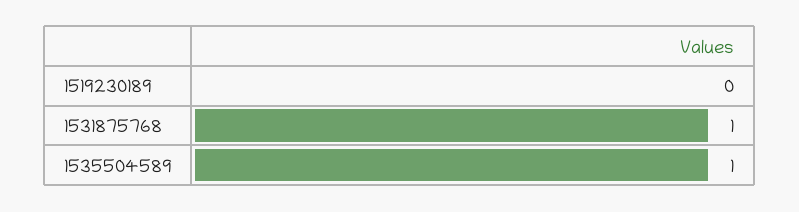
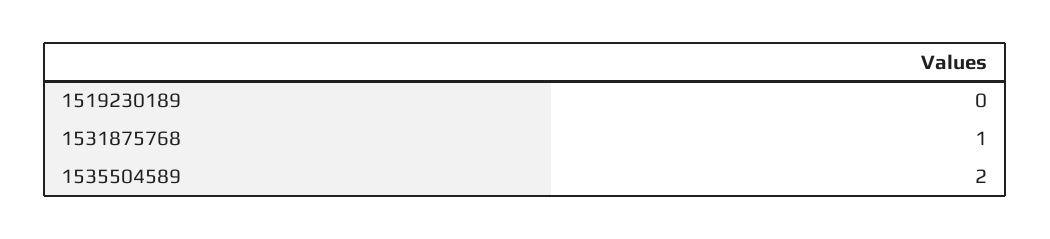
  {
    "1519230189": 0,
    "1531875768": 1,
-   "1535504589": 1
+   "1535504589": 2
  }

